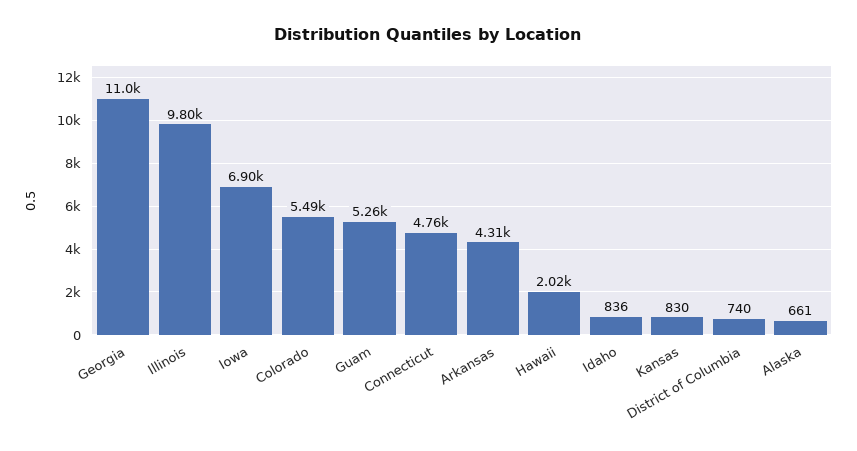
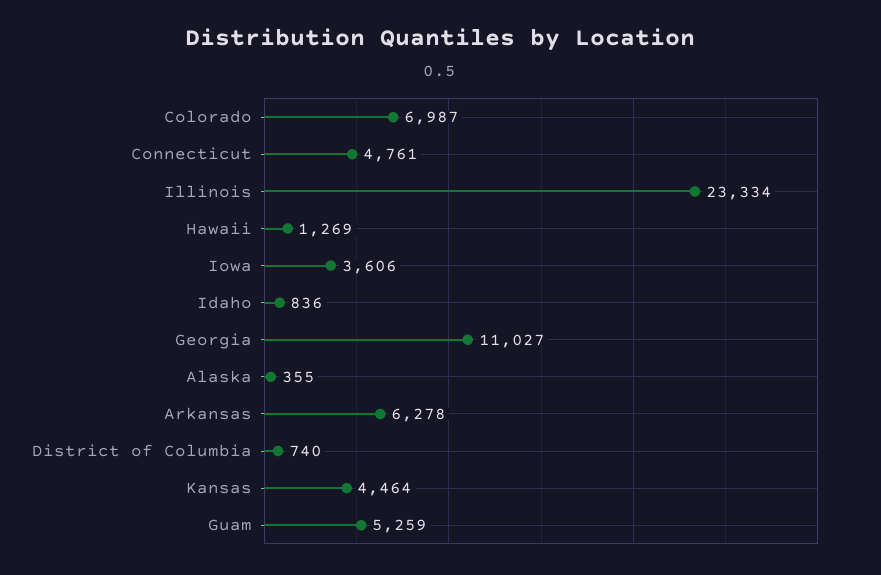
  {
    "Georgia": 11027,
-   "Illinois": 9800,
+   "Illinois": 23334,
-   "Iowa": 6900,
+   "Iowa": 3606,
-   "Colorado": 5490,
+   "Colorado": 6987,
    "Guam": 5259,
    "Connecticut": 4761,
-   "Arkansas": 4310,
+   "Arkansas": 6278,
-   "Hawaii": 2020,
+   "Hawaii": 1269,
    "Idaho": 836,
-   "Kansas": 830,
+   "Kansas": 4464,
    "District of Columbia": 740,
-   "Alaska": 661
+   "Alaska": 355
  }

